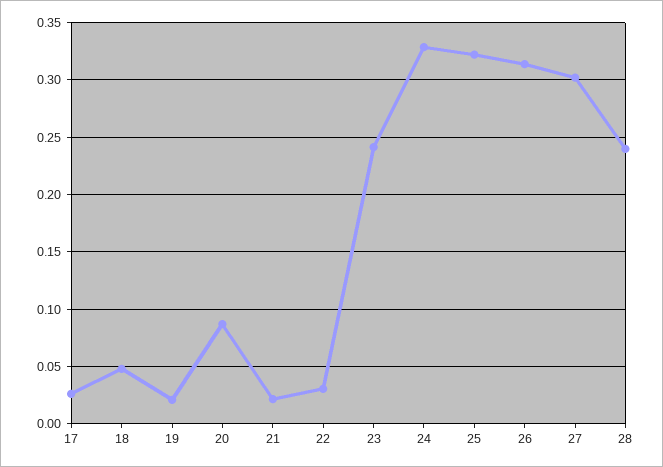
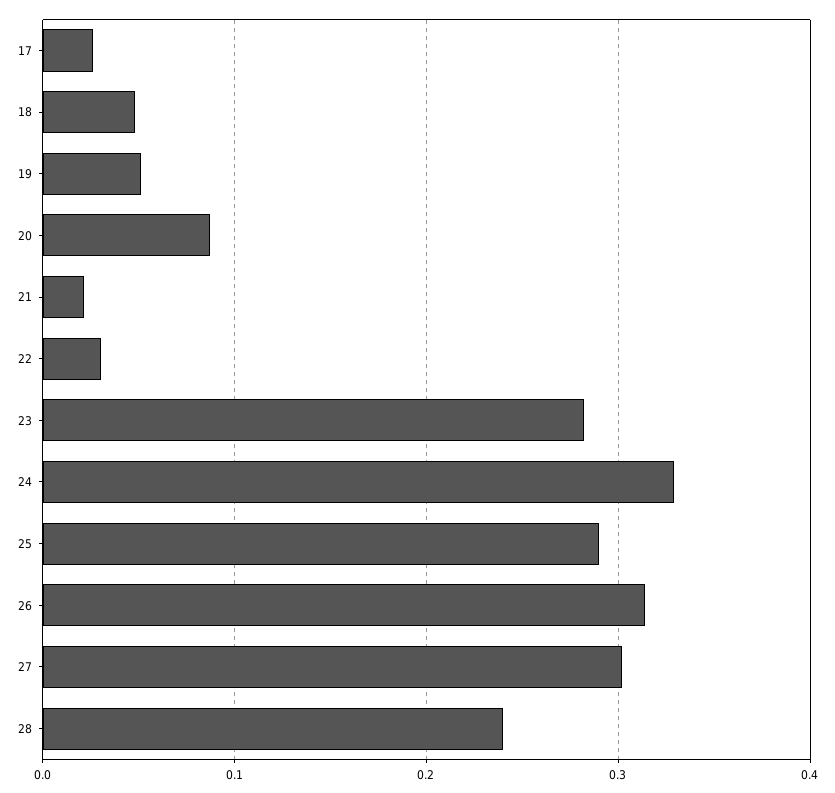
  {
    "17": 0.03,
    "18": 0.05,
-   "19": 0.02,
+   "19": 0.05,
    "20": 0.09,
    "21": 0.02,
    "22": 0.03,
-   "23": 0.24,
+   "23": 0.28,
    "24": 0.33,
-   "25": 0.32,
+   "25": 0.29,
    "26": 0.31,
    "27": 0.3,
    "28": 0.24
  }

